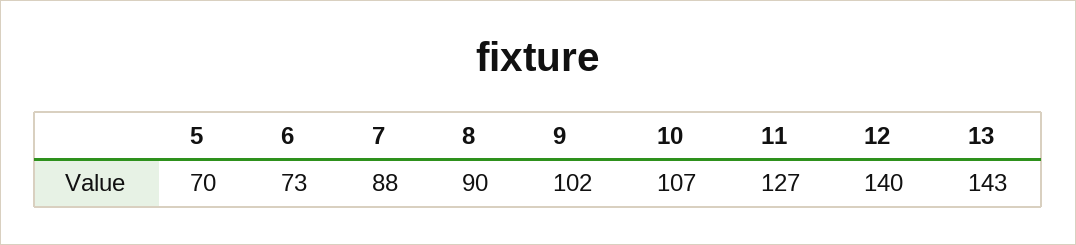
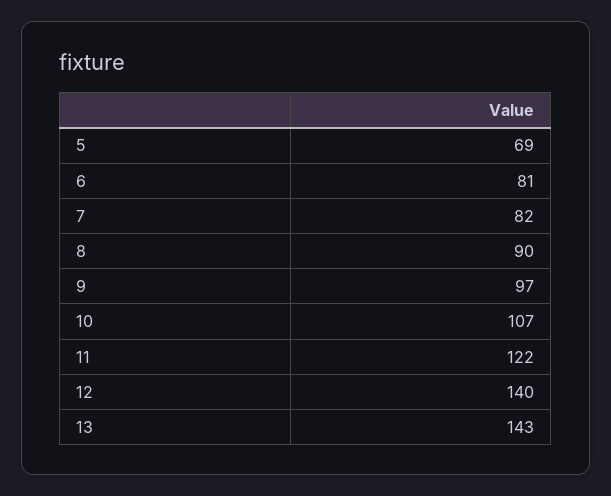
  {
-   "5": 70,
+   "5": 69,
-   "6": 73,
+   "6": 81,
-   "7": 88,
+   "7": 82,
    "8": 90,
-   "9": 102,
+   "9": 97,
    "10": 107,
-   "11": 127,
+   "11": 122,
    "12": 140,
    "13": 143
  }

